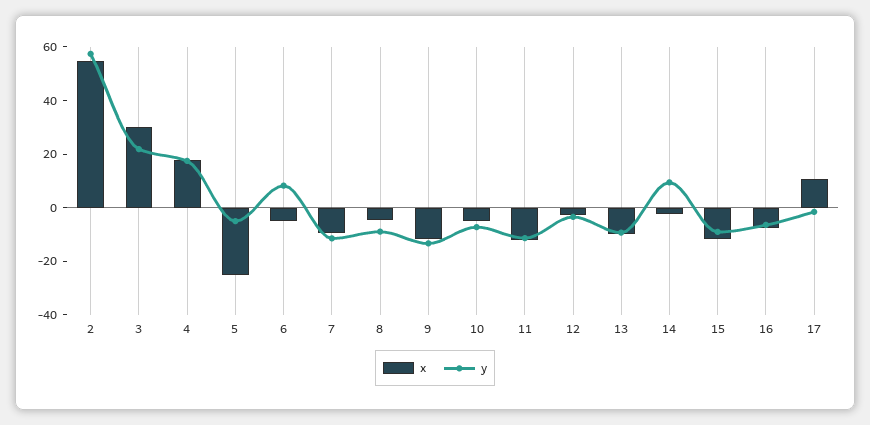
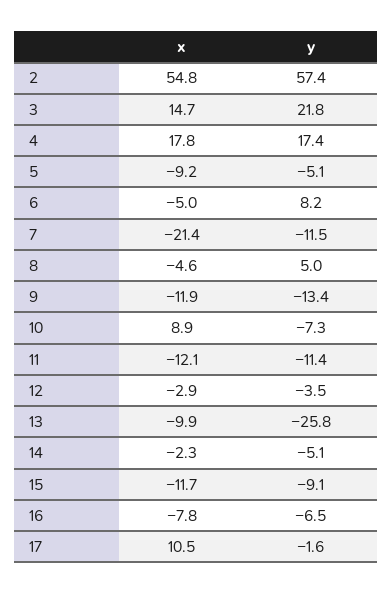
  {
    "x": {
      "2": 54.8,
-     "3": 30,
+     "3": 14.7,
      "4": 17.8,
-     "5": -25,
+     "5": -9.2,
      "6": -5,
-     "7": -10,
+     "7": -21.4,
      "8": -4.6,
      "9": -11.9,
-     "10": -5,
+     "10": 8.9,
      "11": -12.1,
      "12": -2.9,
      "13": -9.9,
      "14": -2.3,
      "15": -11.7,
      "16": -7.8,
      "17": 10.5
    },
    "y": {
      "2": 57.4,
      "3": 21.8,
      "4": 17.4,
      "5": -5.1,
      "6": 8.2,
      "7": -11.5,
-     "8": -10,
+     "8": 5,
      "9": -13.4,
      "10": -7.3,
      "11": -11.4,
      "12": -3.5,
-     "13": -10,
+     "13": -25.8,
-     "14": 10,
+     "14": -5.1,
      "15": -9.1,
      "16": -6.5,
      "17": -1.6
    }
  }

